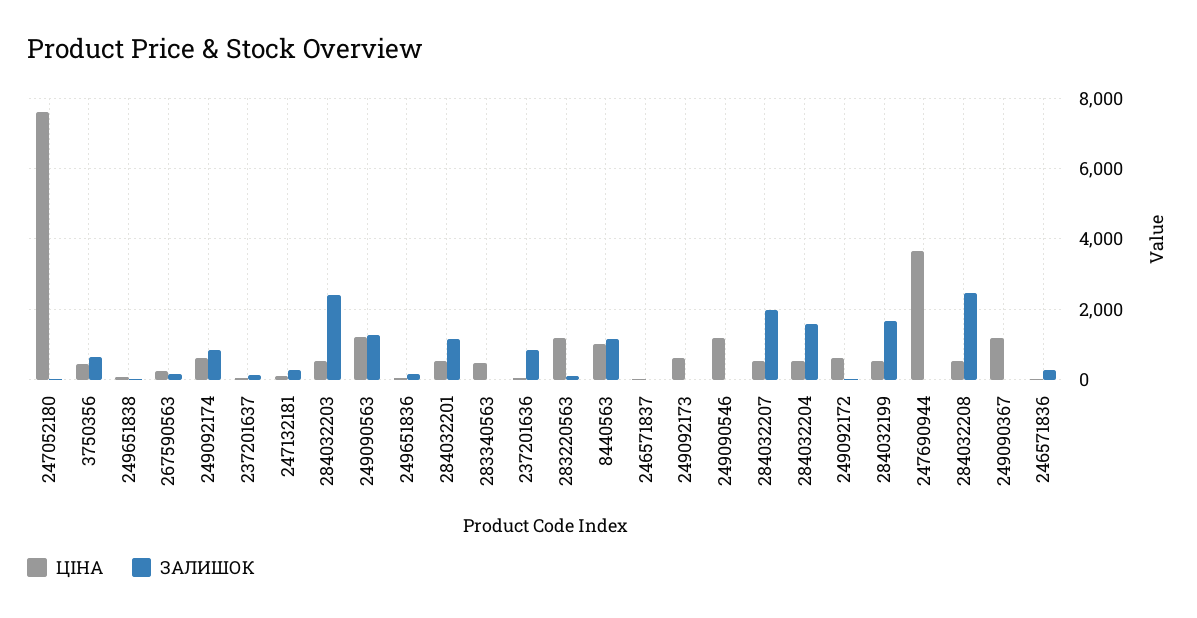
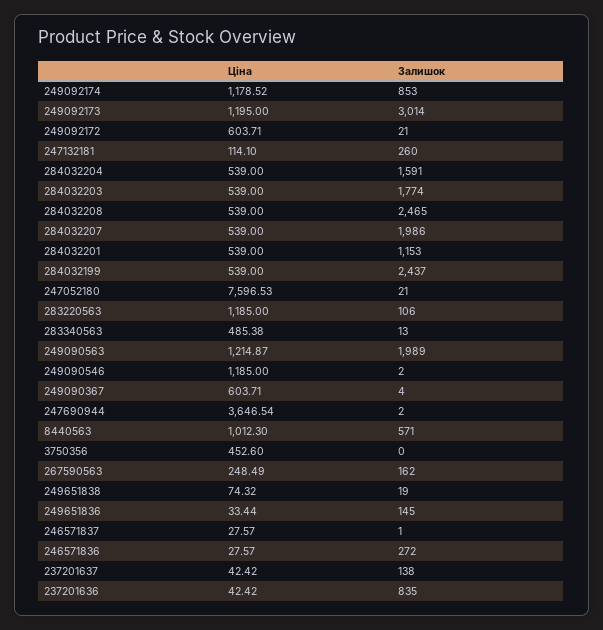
  {
    "ЦІНА": {
      "247052180": 7596.53,
      "3750356": 452.6,
      "249651838": 74.32,
      "267590563": 248.49,
-     "249092174": 600,
+     "249092174": 1178.52,
      "237201637": 42.42,
      "247132181": 114.1,
      "284032203": 539,
      "249090563": 1214.87,
      "249651836": 33.44,
      "284032201": 539,
      "283340563": 485.38,
      "237201636": 42.42,
      "283220563": 1185,
      "8440563": 1012.3,
      "246571837": 27.57,
-     "249092173": 600,
+     "249092173": 1195,
      "249090546": 1185,
      "284032207": 539,
      "284032204": 539,
      "249092172": 603.71,
      "284032199": 539,
      "247690944": 3646.54,
      "284032208": 539,
-     "249090367": 1200,
+     "249090367": 603.71,
      "246571836": 27.57
    },
    "ЗАЛИШОК": {
      "247052180": 21,
-     "3750356": 600,
+     "3750356": 0,
      "249651838": 19,
      "267590563": 162,
      "249092174": 853,
      "237201637": 138,
      "247132181": 260,
-     "284032203": 2400,
+     "284032203": 1774,
-     "249090563": 1200,
+     "249090563": 1989,
      "249651836": 145,
      "284032201": 1153,
      "283340563": 13,
      "237201636": 835,
      "283220563": 106,
-     "8440563": 1200,
+     "8440563": 571,
      "246571837": 1,
-     "249092173": 0,
+     "249092173": 3014,
      "249090546": 2,
      "284032207": 1986,
      "284032204": 1591,
      "249092172": 21,
-     "284032199": 1600,
+     "284032199": 2437,
      "247690944": 2,
      "284032208": 2465,
      "249090367": 4,
      "246571836": 272
    }
  }

